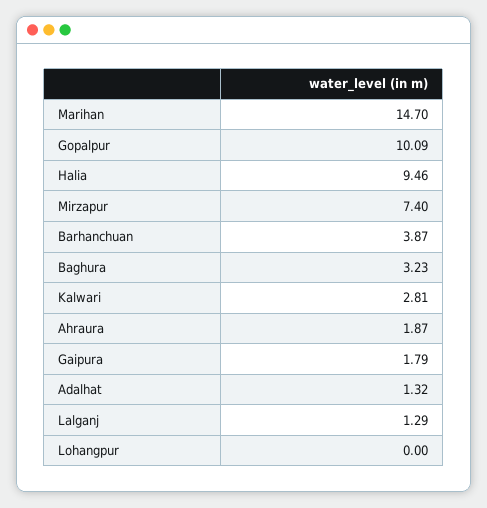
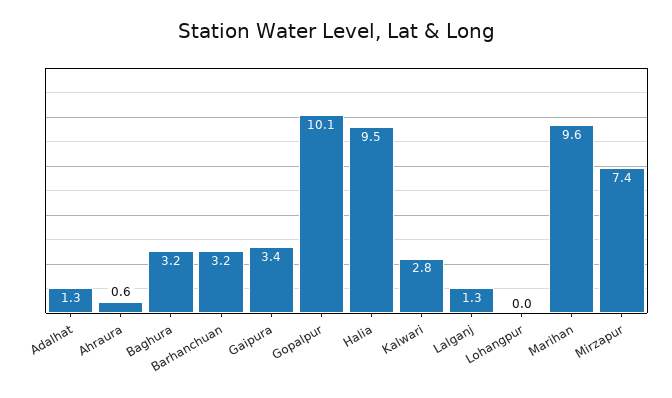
  {
-   "Marihan": 14.7,
+   "Marihan": 9.6,
    "Gopalpur": 10.09,
    "Halia": 9.46,
    "Mirzapur": 7.4,
-   "Barhanchuan": 3.87,
+   "Barhanchuan": 3.2,
    "Baghura": 3.23,
    "Kalwari": 2.81,
-   "Ahraura": 1.87,
+   "Ahraura": 0.6,
-   "Gaipura": 1.79,
+   "Gaipura": 3.4,
    "Adalhat": 1.32,
    "Lalganj": 1.29,
    "Lohangpur": 0
  }

